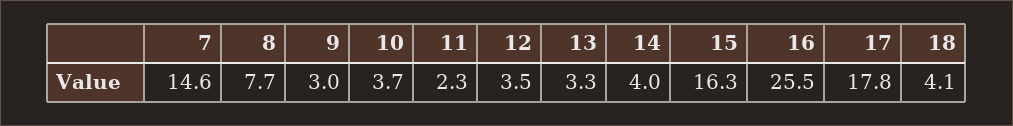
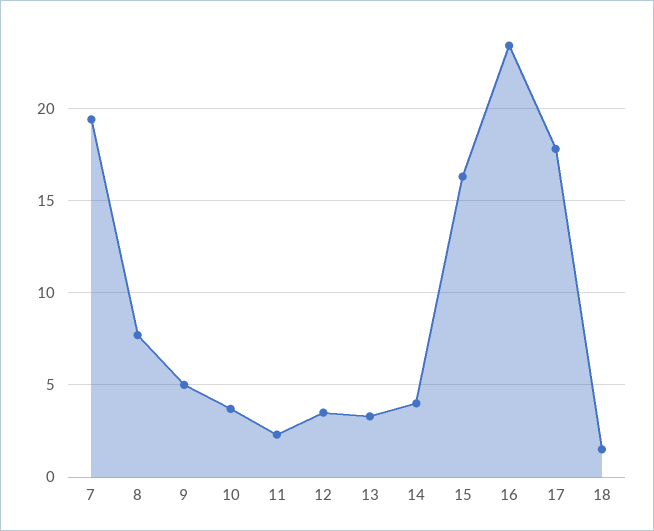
  {
-   "7": 14.6,
+   "7": 19.5,
    "8": 7.7,
-   "9": 3,
+   "9": 5,
    "10": 3.7,
    "11": 2.3,
    "12": 3.5,
    "13": 3.3,
    "14": 4,
    "15": 16.3,
-   "16": 25.5,
+   "16": 23.5,
    "17": 17.8,
-   "18": 4.1
+   "18": 1.5
  }

